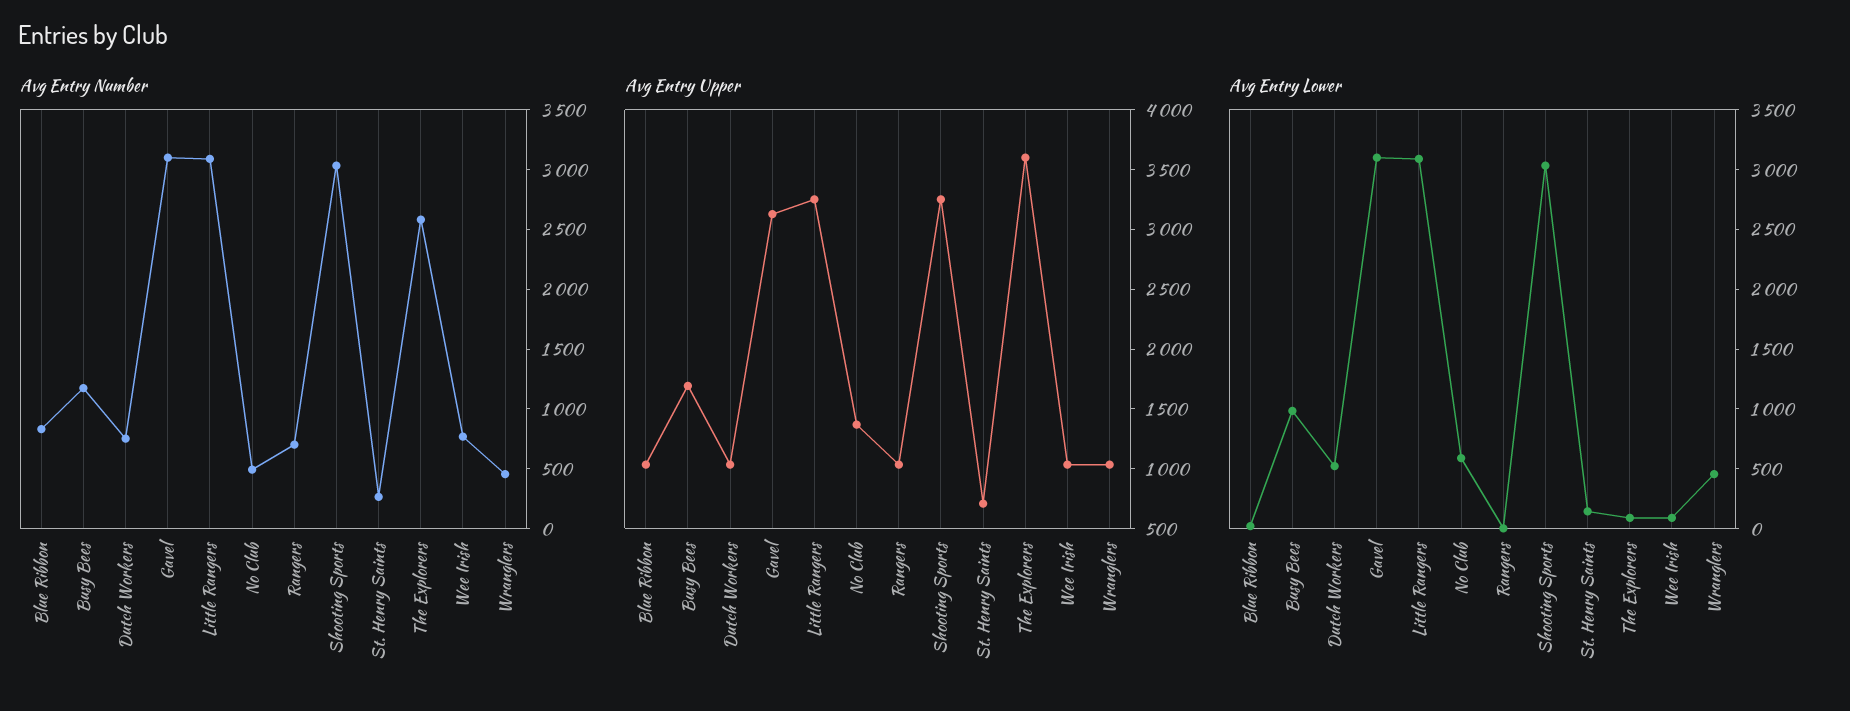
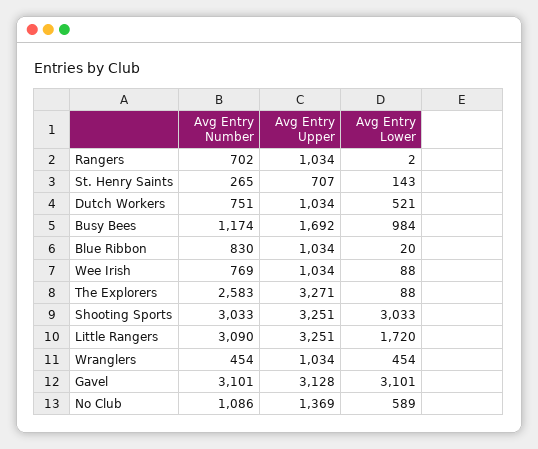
  {
    "Avg Entry Number": {
      "Blue Ribbon": 830,
      "Busy Bees": 1174,
      "Dutch Workers": 751,
      "Gavel": 3101,
      "Little Rangers": 3090,
-     "No Club": 500,
+     "No Club": 1086,
      "Rangers": 702,
      "Shooting Sports": 3033,
      "St. Henry Saints": 265,
      "The Explorers": 2583,
      "Wee Irish": 769,
      "Wranglers": 454
    },
    "Avg Entry Upper": {
      "Blue Ribbon": 1034,
      "Busy Bees": 1692,
      "Dutch Workers": 1034,
      "Gavel": 3128,
      "Little Rangers": 3251,
      "No Club": 1369,
      "Rangers": 1034,
      "Shooting Sports": 3251,
      "St. Henry Saints": 707,
-     "The Explorers": 3600,
+     "The Explorers": 3271,
      "Wee Irish": 1034,
      "Wranglers": 1034
    },
    "Avg Entry Lower": {
      "Blue Ribbon": 20,
      "Busy Bees": 984,
      "Dutch Workers": 521,
      "Gavel": 3101,
-     "Little Rangers": 3100,
+     "Little Rangers": 1720,
      "No Club": 589,
      "Rangers": 2,
      "Shooting Sports": 3033,
      "St. Henry Saints": 143,
      "The Explorers": 88,
      "Wee Irish": 88,
      "Wranglers": 454
    }
  }

